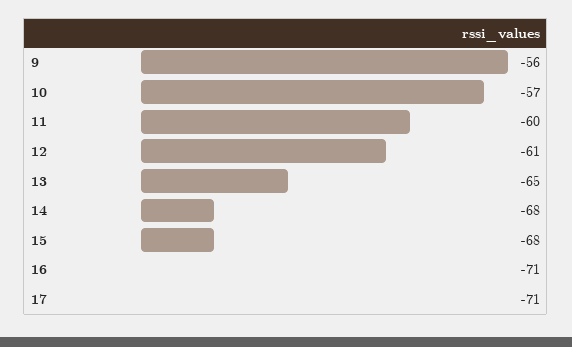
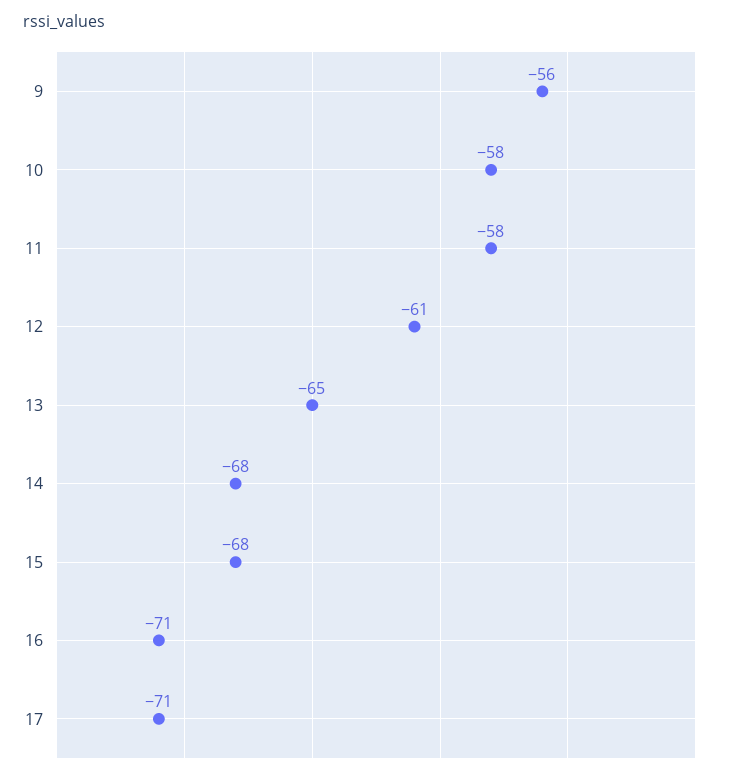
  {
    "9": -56,
-   "10": -57,
+   "10": -58,
-   "11": -60,
+   "11": -58,
    "12": -61,
    "13": -65,
    "14": -68,
    "15": -68,
    "16": -71,
    "17": -71
  }

